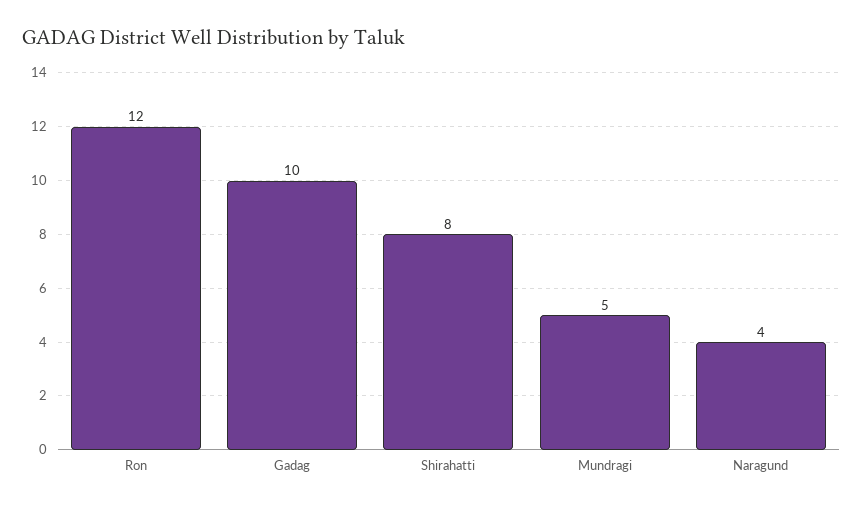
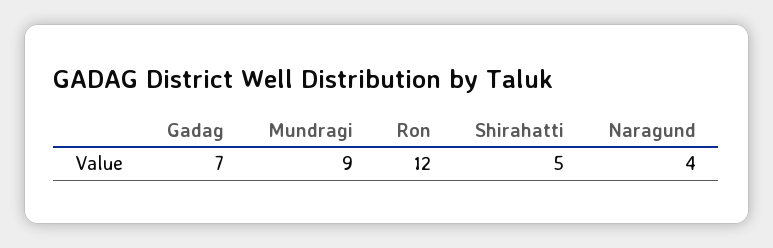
  {
    "Ron": 12,
-   "Gadag": 10,
+   "Gadag": 7,
-   "Shirahatti": 8,
+   "Shirahatti": 5,
-   "Mundragi": 5,
+   "Mundragi": 9,
    "Naragund": 4
  }

